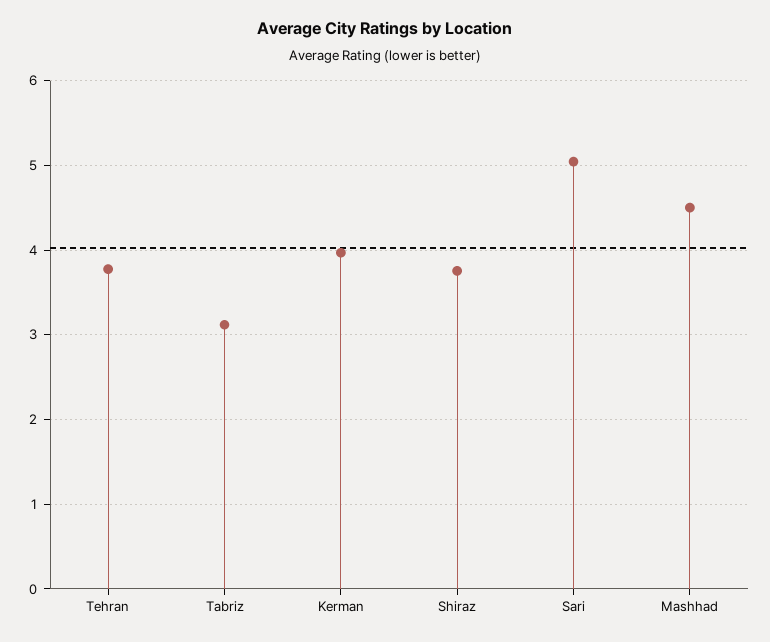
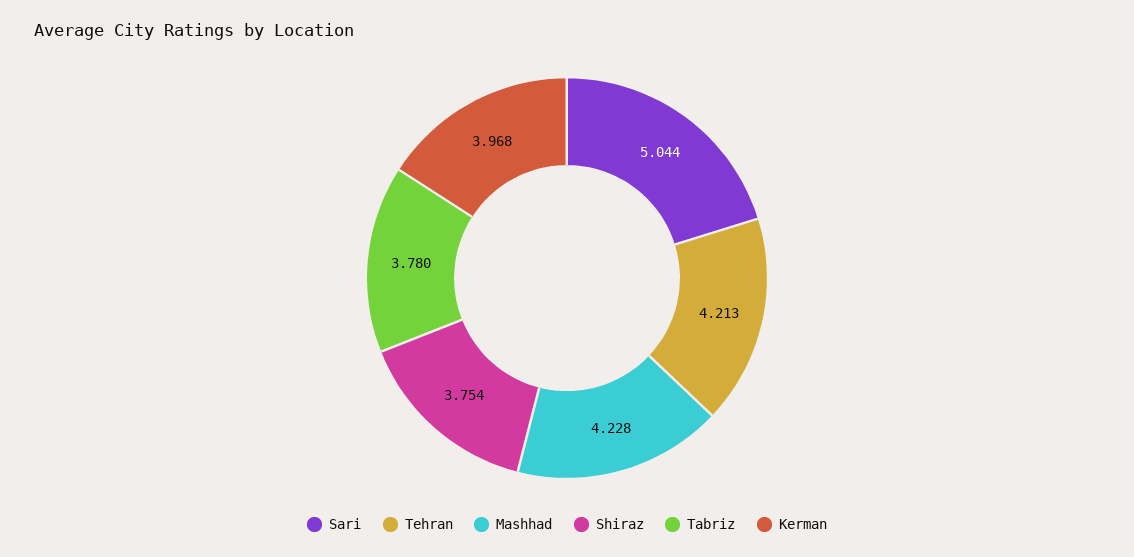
  {
-   "Tehran": 3.8,
+   "Tehran": 4.213,
-   "Tabriz": 3.1,
+   "Tabriz": 3.78,
    "Kerman": 3.968,
    "Shiraz": 3.754,
    "Sari": 5.044,
-   "Mashhad": 4.5
+   "Mashhad": 4.228
  }

